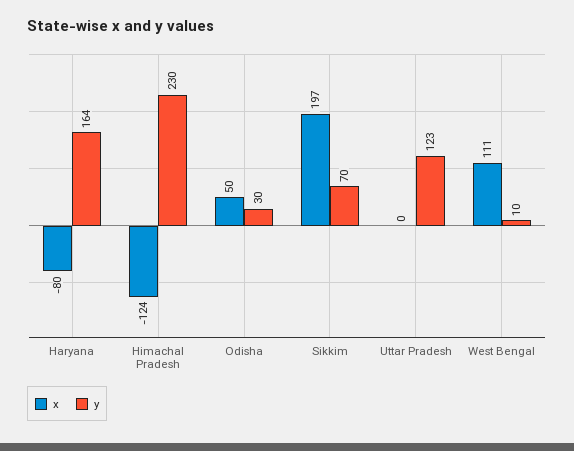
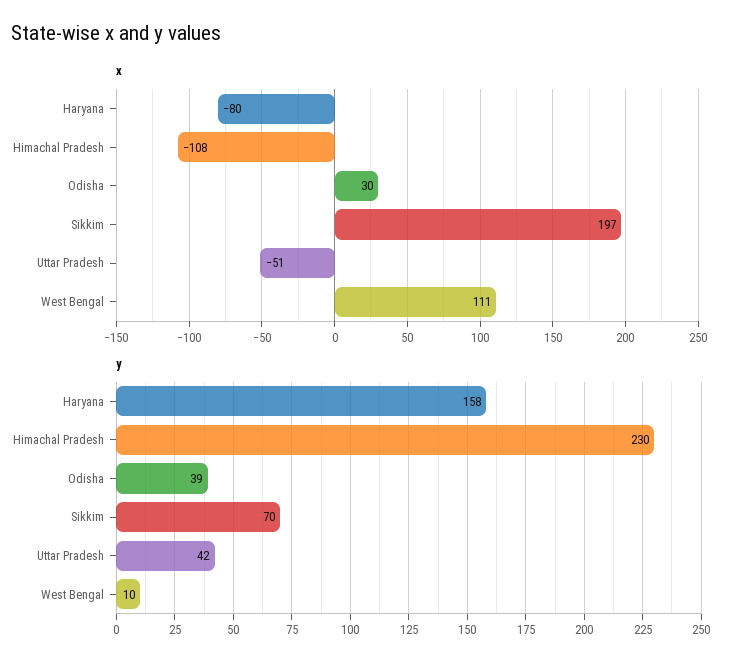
  {
    "x": {
      "Haryana": -80,
-     "Himachal Pradesh": -124,
+     "Himachal Pradesh": -108,
-     "Odisha": 50,
+     "Odisha": 30,
      "Sikkim": 197,
-     "Uttar Pradesh": 0,
+     "Uttar Pradesh": -51,
      "West Bengal": 111
    },
    "y": {
-     "Haryana": 164,
+     "Haryana": 158,
      "Himachal Pradesh": 230,
-     "Odisha": 30,
+     "Odisha": 39,
      "Sikkim": 70,
-     "Uttar Pradesh": 123,
+     "Uttar Pradesh": 42,
      "West Bengal": 10
    }
  }

